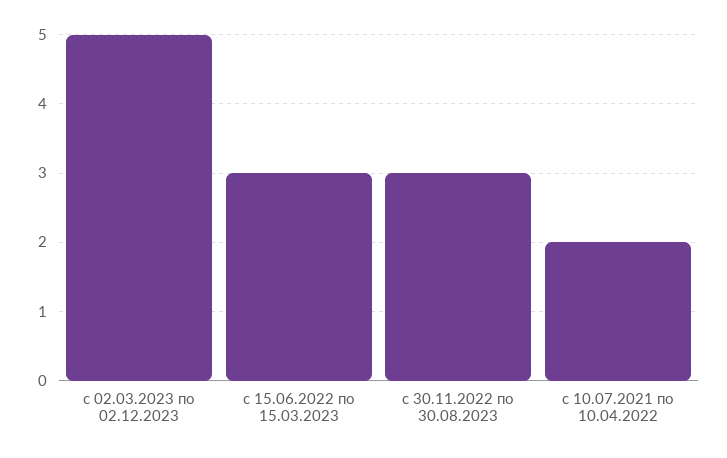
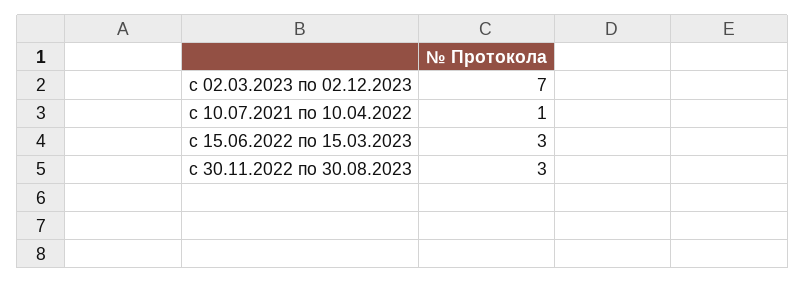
  {
-   "с 02.03.2023 по 02.12.2023": 5,
+   "с 02.03.2023 по 02.12.2023": 7,
    "с 15.06.2022 по 15.03.2023": 3,
    "с 30.11.2022 по 30.08.2023": 3,
-   "с 10.07.2021 по 10.04.2022": 2
+   "с 10.07.2021 по 10.04.2022": 1
  }

